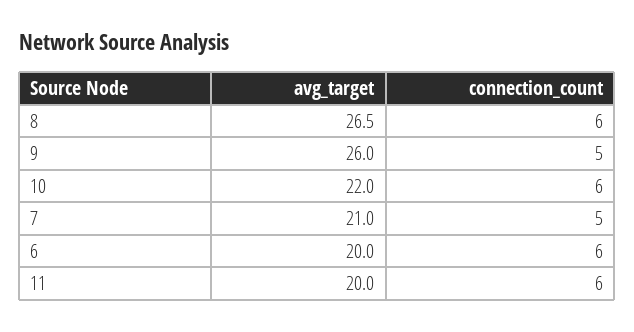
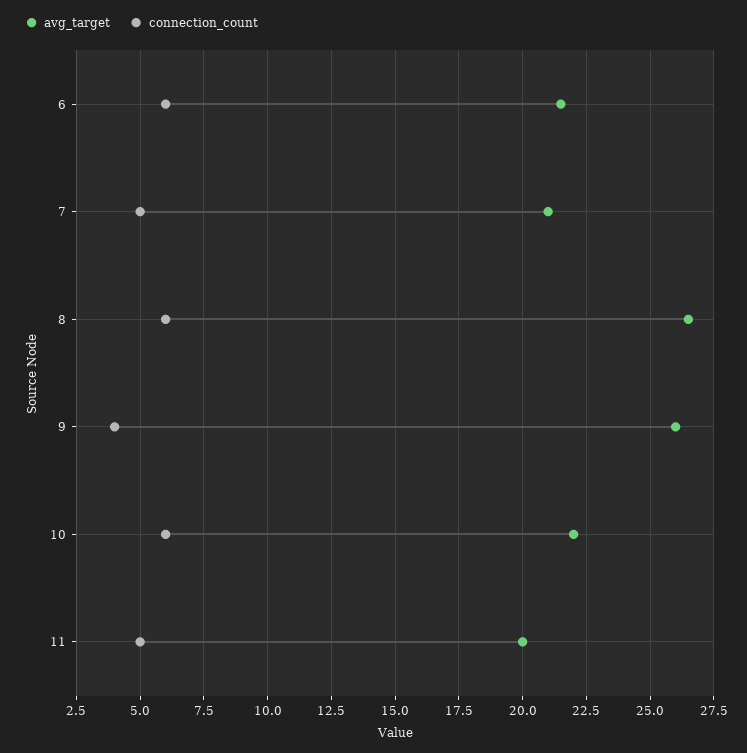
  {
    "avg_target": {
      "8": 26.5,
      "9": 26,
      "10": 22,
      "7": 21,
-     "6": 20,
+     "6": 21.5,
      "11": 20
    },
    "connection_count": {
      "8": 6,
-     "9": 5,
+     "9": 4,
      "10": 6,
      "7": 5,
      "6": 6,
-     "11": 6
+     "11": 5
    }
  }

